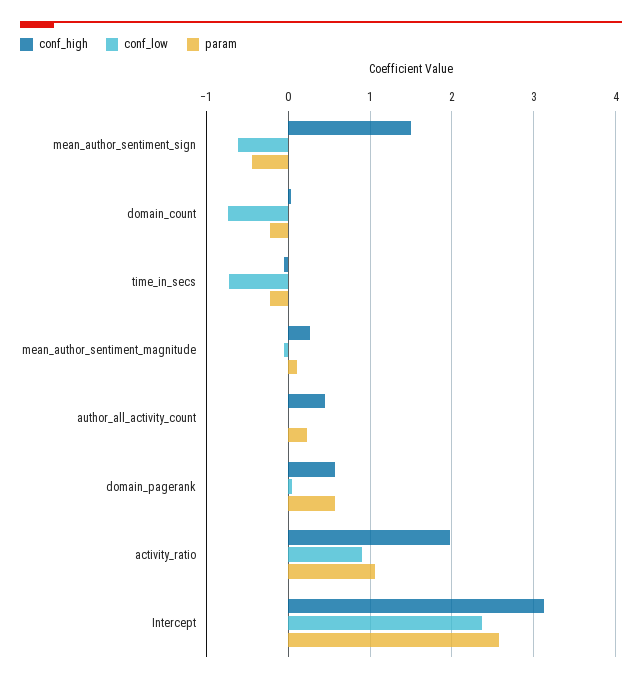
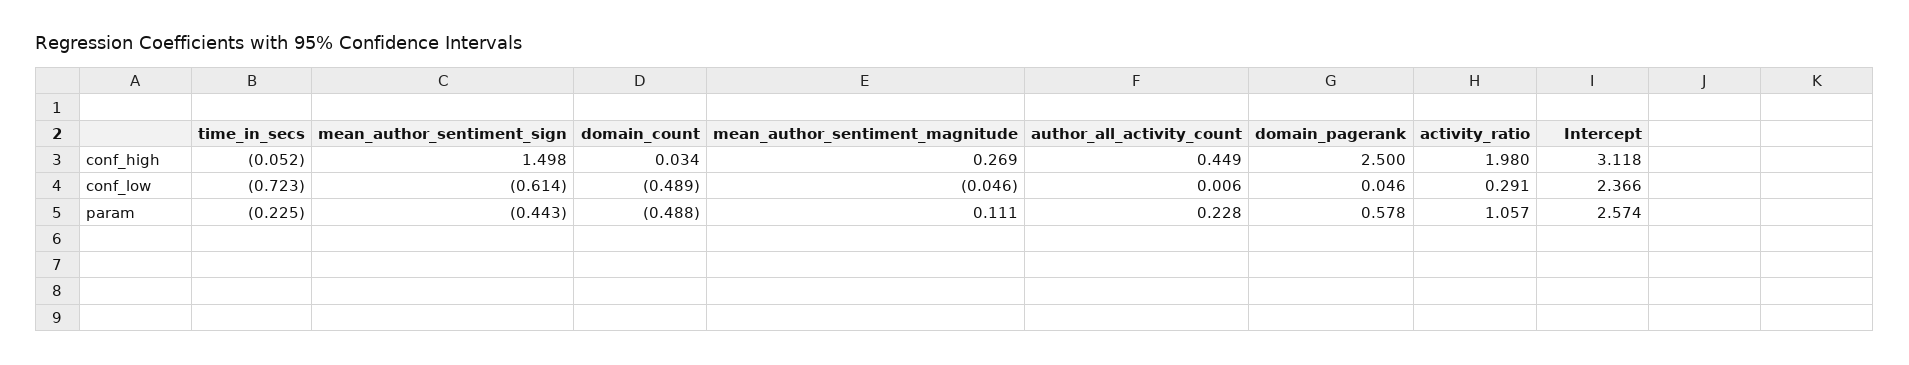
  {
    "conf_high": {
      "mean_author_sentiment_sign": 1.498,
      "domain_count": 0.034,
      "time_in_secs": -0.052,
      "mean_author_sentiment_magnitude": 0.269,
      "author_all_activity_count": 0.449,
-     "domain_pagerank": 0.6,
+     "domain_pagerank": 2.5,
      "activity_ratio": 1.98,
      "Intercept": 3.118
    },
    "conf_low": {
      "mean_author_sentiment_sign": -0.614,
-     "domain_count": -0.7,
+     "domain_count": -0.489,
      "time_in_secs": -0.723,
      "mean_author_sentiment_magnitude": -0.046,
      "author_all_activity_count": 0.006,
      "domain_pagerank": 0.046,
-     "activity_ratio": 0.9,
+     "activity_ratio": 0.291,
      "Intercept": 2.366
    },
    "param": {
      "mean_author_sentiment_sign": -0.443,
-     "domain_count": -0.2,
+     "domain_count": -0.488,
      "time_in_secs": -0.225,
      "mean_author_sentiment_magnitude": 0.111,
      "author_all_activity_count": 0.228,
      "domain_pagerank": 0.578,
      "activity_ratio": 1.057,
      "Intercept": 2.574
    }
  }

